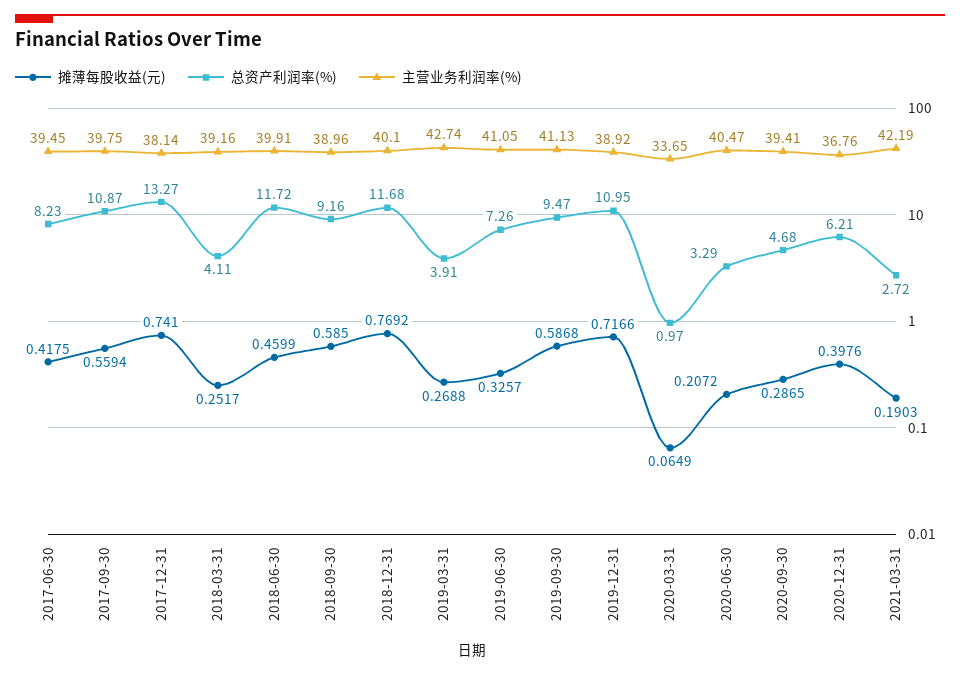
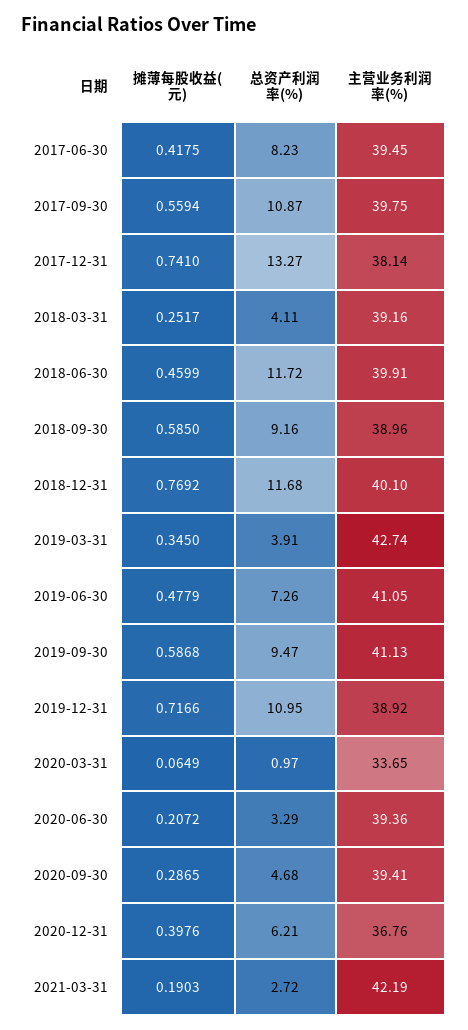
  {
    "摊薄每股收益(元)": {
      "2017-06-30": 0.4175,
      "2017-09-30": 0.5594,
      "2017-12-31": 0.741,
      "2018-03-31": 0.2517,
      "2018-06-30": 0.4599,
      "2018-09-30": 0.585,
      "2018-12-31": 0.7692,
-     "2019-03-31": 0.2688,
+     "2019-03-31": 0.345,
-     "2019-06-30": 0.3257,
+     "2019-06-30": 0.4779,
      "2019-09-30": 0.5868,
      "2019-12-31": 0.7166,
      "2020-03-31": 0.0649,
      "2020-06-30": 0.2072,
      "2020-09-30": 0.2865,
      "2020-12-31": 0.3976,
      "2021-03-31": 0.1903
    },
    "总资产利润率(%)": {
      "2017-06-30": 8.23,
      "2017-09-30": 10.87,
      "2017-12-31": 13.27,
      "2018-03-31": 4.11,
      "2018-06-30": 11.72,
      "2018-09-30": 9.16,
      "2018-12-31": 11.68,
      "2019-03-31": 3.91,
      "2019-06-30": 7.26,
      "2019-09-30": 9.47,
      "2019-12-31": 10.95,
      "2020-03-31": 0.97,
      "2020-06-30": 3.29,
      "2020-09-30": 4.68,
      "2020-12-31": 6.21,
      "2021-03-31": 2.72
    },
    "主营业务利润率(%)": {
      "2017-06-30": 39.45,
      "2017-09-30": 39.75,
      "2017-12-31": 38.14,
      "2018-03-31": 39.16,
      "2018-06-30": 39.91,
      "2018-09-30": 38.96,
      "2018-12-31": 40.1,
      "2019-03-31": 42.74,
      "2019-06-30": 41.05,
      "2019-09-30": 41.13,
      "2019-12-31": 38.92,
      "2020-03-31": 33.65,
-     "2020-06-30": 40.47,
+     "2020-06-30": 39.36,
      "2020-09-30": 39.41,
      "2020-12-31": 36.76,
      "2021-03-31": 42.19
    }
  }

